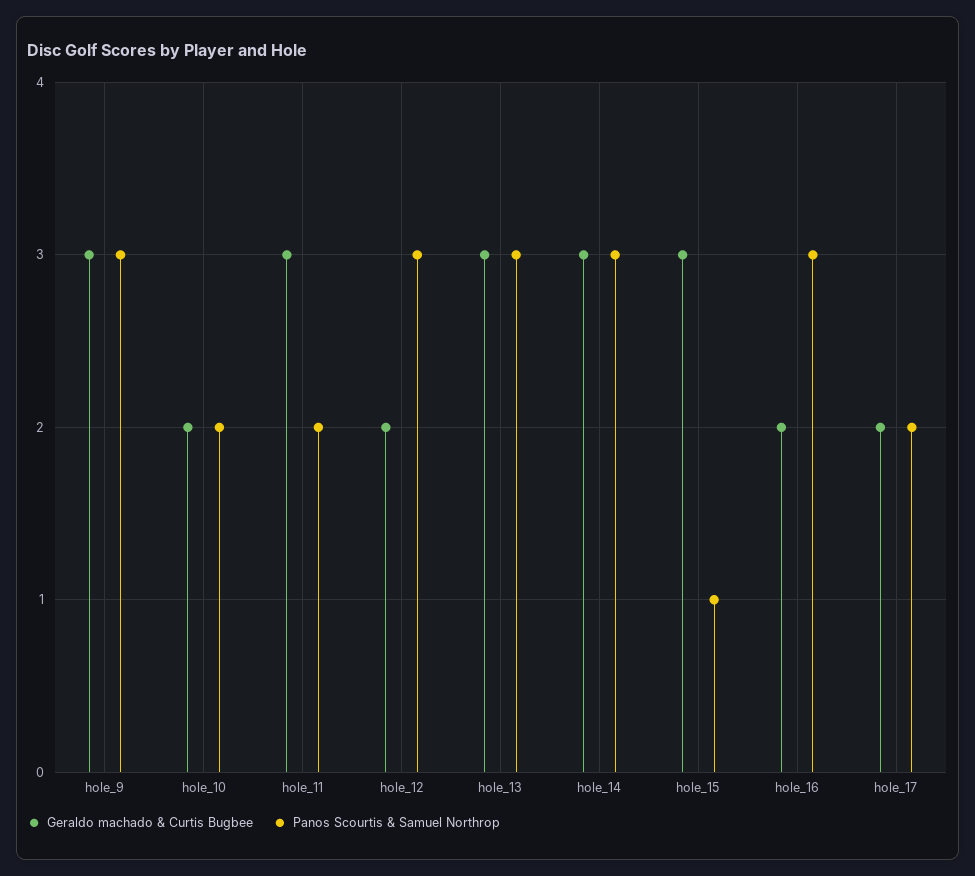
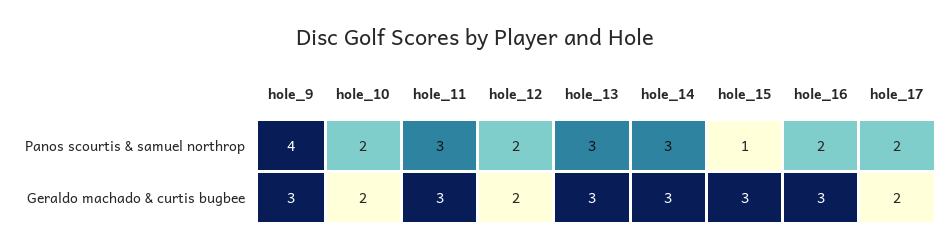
  {
    "Geraldo machado & Curtis Bugbee": {
      "hole_9": 3,
      "hole_10": 2,
      "hole_11": 3,
      "hole_12": 2,
      "hole_13": 3,
      "hole_14": 3,
      "hole_15": 3,
-     "hole_16": 2,
+     "hole_16": 3,
      "hole_17": 2
    },
    "Panos Scourtis & Samuel Northrop": {
-     "hole_9": 3,
+     "hole_9": 4,
      "hole_10": 2,
-     "hole_11": 2,
+     "hole_11": 3,
-     "hole_12": 3,
+     "hole_12": 2,
      "hole_13": 3,
      "hole_14": 3,
      "hole_15": 1,
-     "hole_16": 3,
+     "hole_16": 2,
      "hole_17": 2
    }
  }

